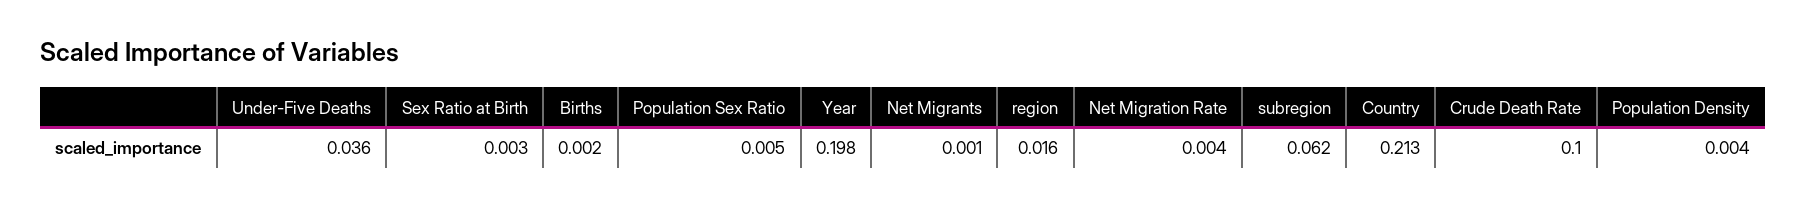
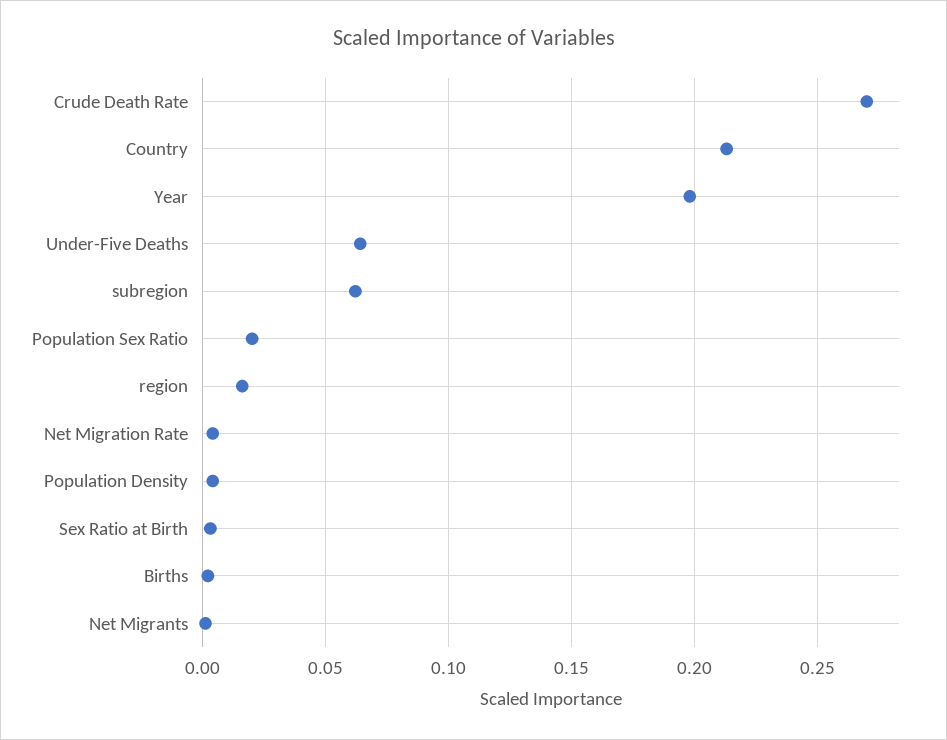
  {
-   "Under-Five Deaths": 0.036,
+   "Under-Five Deaths": 0.065,
    "Sex Ratio at Birth": 0.003,
    "Births": 0.002,
-   "Population Sex Ratio": 0.005,
+   "Population Sex Ratio": 0.02,
    "Year": 0.198,
    "Net Migrants": 0.001,
    "region": 0.016,
    "Net Migration Rate": 0.004,
    "subregion": 0.062,
    "Country": 0.213,
-   "Crude Death Rate": 0.1,
+   "Crude Death Rate": 0.27,
    "Population Density": 0.004
  }

